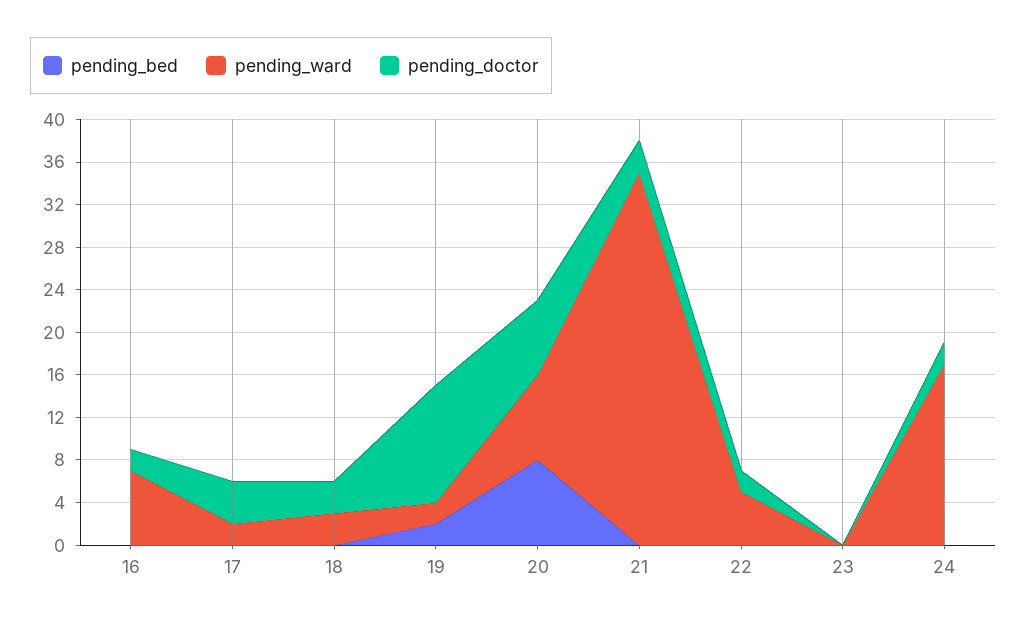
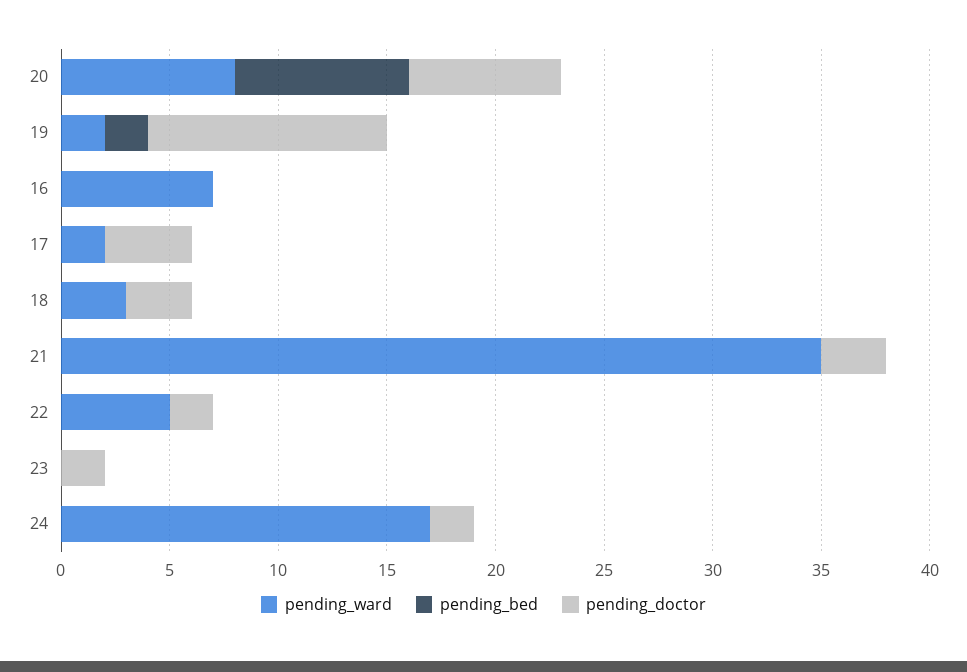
  {
    "pending_bed": {
      "16": 0,
      "17": 0,
      "18": 0,
      "19": 2,
      "20": 8,
      "21": 0,
      "22": 0,
      "23": 0,
      "24": 0
    },
    "pending_ward": {
      "16": 7,
      "17": 2,
      "18": 3,
      "19": 2,
      "20": 8,
      "21": 35,
      "22": 5,
      "23": 0,
      "24": 17
    },
    "pending_doctor": {
-     "16": 2,
+     "16": 0,
      "17": 4,
      "18": 3,
      "19": 11,
      "20": 7,
      "21": 3,
      "22": 2,
-     "23": 0,
+     "23": 2,
      "24": 2
    }
  }

